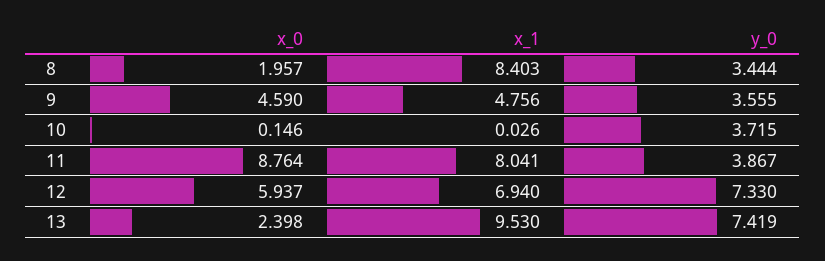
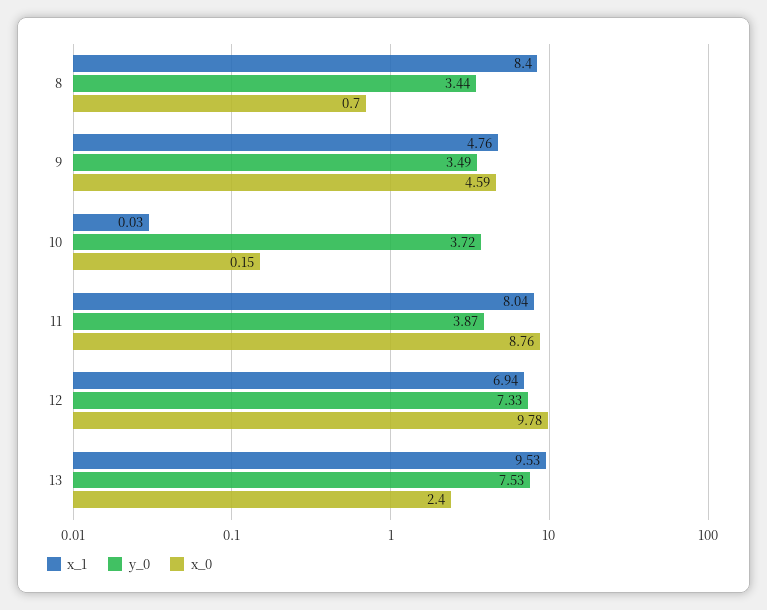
  {
    "x_0": {
-     "8": 1.957,
+     "8": 0.7,
      "9": 4.59,
      "10": 0.146,
      "11": 8.764,
-     "12": 5.937,
+     "12": 9.78,
      "13": 2.398
    },
    "x_1": {
      "8": 8.403,
      "9": 4.756,
      "10": 0.026,
      "11": 8.041,
      "12": 6.94,
      "13": 9.53
    },
    "y_0": {
      "8": 3.444,
-     "9": 3.555,
+     "9": 3.49,
      "10": 3.715,
      "11": 3.867,
      "12": 7.33,
-     "13": 7.419
+     "13": 7.53
    }
  }

